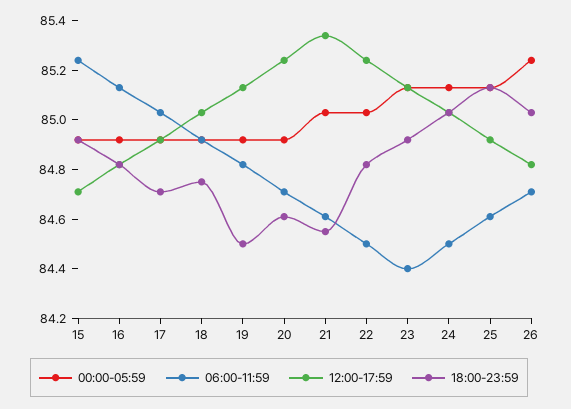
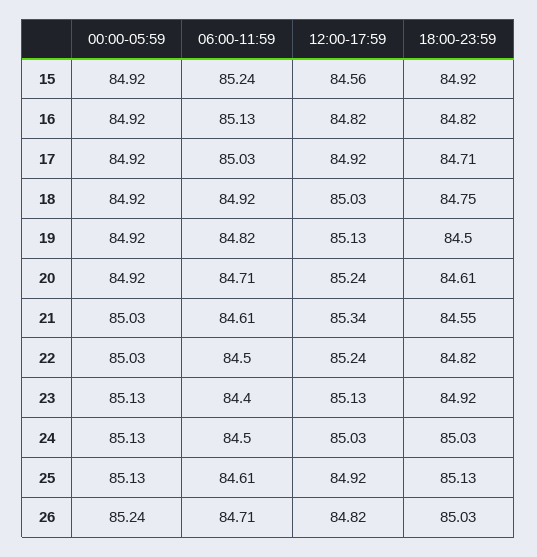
  {
    "00:00-05:59": {
      "15": 84.92,
      "16": 84.92,
      "17": 84.92,
      "18": 84.92,
      "19": 84.92,
      "20": 84.92,
      "21": 85.03,
      "22": 85.03,
      "23": 85.13,
      "24": 85.13,
      "25": 85.13,
      "26": 85.24
    },
    "06:00-11:59": {
      "15": 85.24,
      "16": 85.13,
      "17": 85.03,
      "18": 84.92,
      "19": 84.82,
      "20": 84.71,
      "21": 84.61,
      "22": 84.5,
      "23": 84.4,
      "24": 84.5,
      "25": 84.61,
      "26": 84.71
    },
    "12:00-17:59": {
-     "15": 84.7,
+     "15": 84.56,
      "16": 84.82,
      "17": 84.92,
      "18": 85.03,
      "19": 85.13,
      "20": 85.24,
      "21": 85.34,
      "22": 85.24,
      "23": 85.13,
      "24": 85.03,
      "25": 84.92,
      "26": 84.82
    },
    "18:00-23:59": {
      "15": 84.92,
      "16": 84.82,
      "17": 84.71,
      "18": 84.75,
      "19": 84.5,
      "20": 84.61,
      "21": 84.55,
      "22": 84.82,
      "23": 84.92,
      "24": 85.03,
      "25": 85.13,
      "26": 85.03
    }
  }

